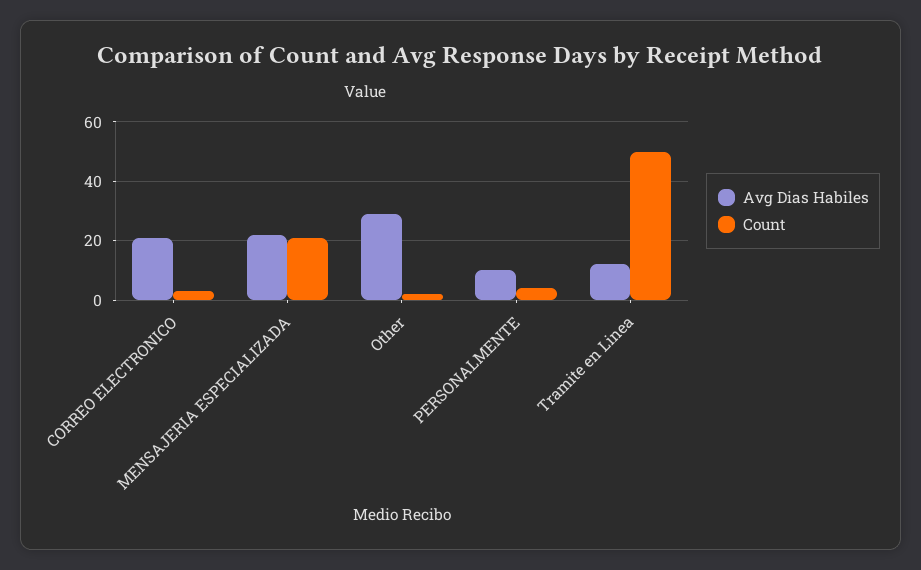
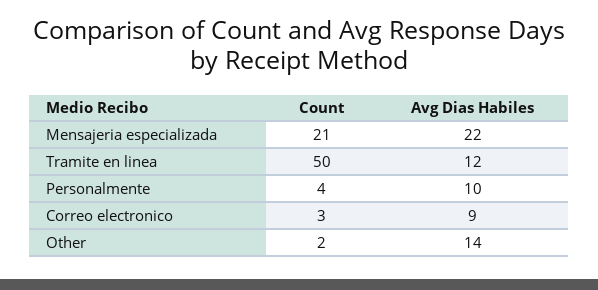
  {
    "Avg Dias Habiles": {
-     "CORREO ELECTRONICO": 20,
+     "CORREO ELECTRONICO": 9,
      "MENSAJERIA ESPECIALIZADA": 22,
-     "Other": 30,
+     "Other": 14,
      "PERSONALMENTE": 10,
      "Tramite en Linea": 12
    },
    "Count": {
      "CORREO ELECTRONICO": 3,
      "MENSAJERIA ESPECIALIZADA": 21,
      "Other": 2,
      "PERSONALMENTE": 4,
      "Tramite en Linea": 50
    }
  }

